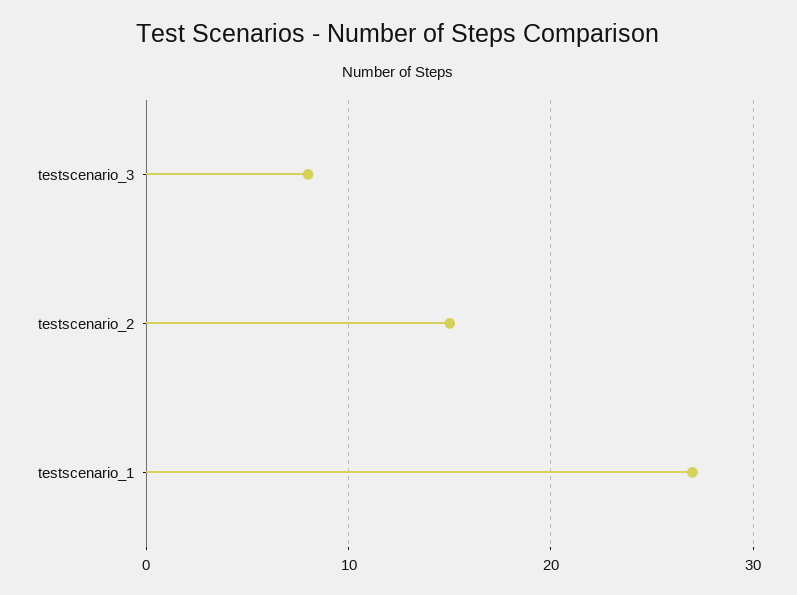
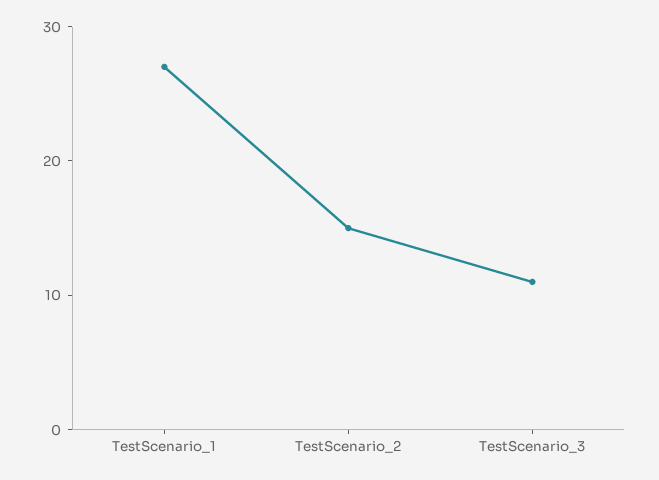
  {
-   "testscenario_3": 8,
+   "testscenario_3": 11,
    "testscenario_2": 15,
    "testscenario_1": 27
  }

